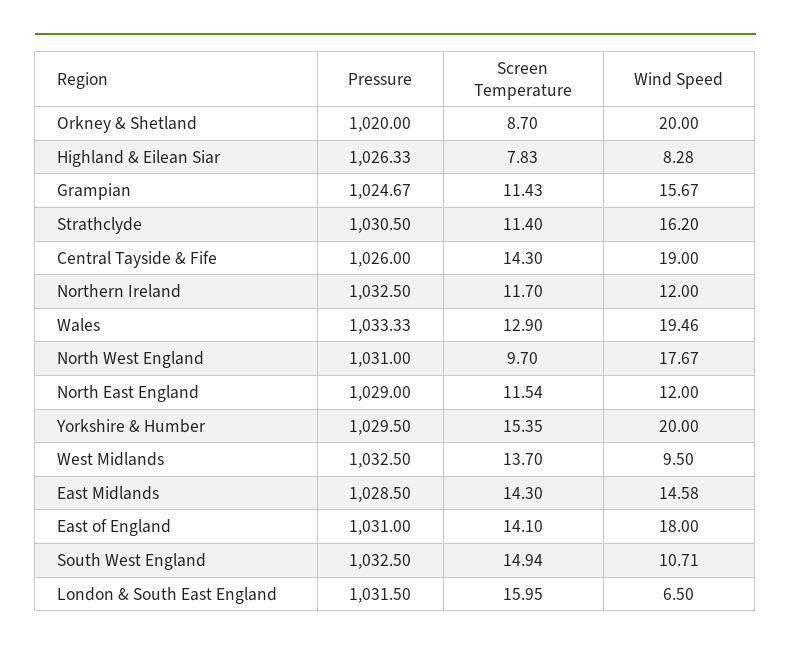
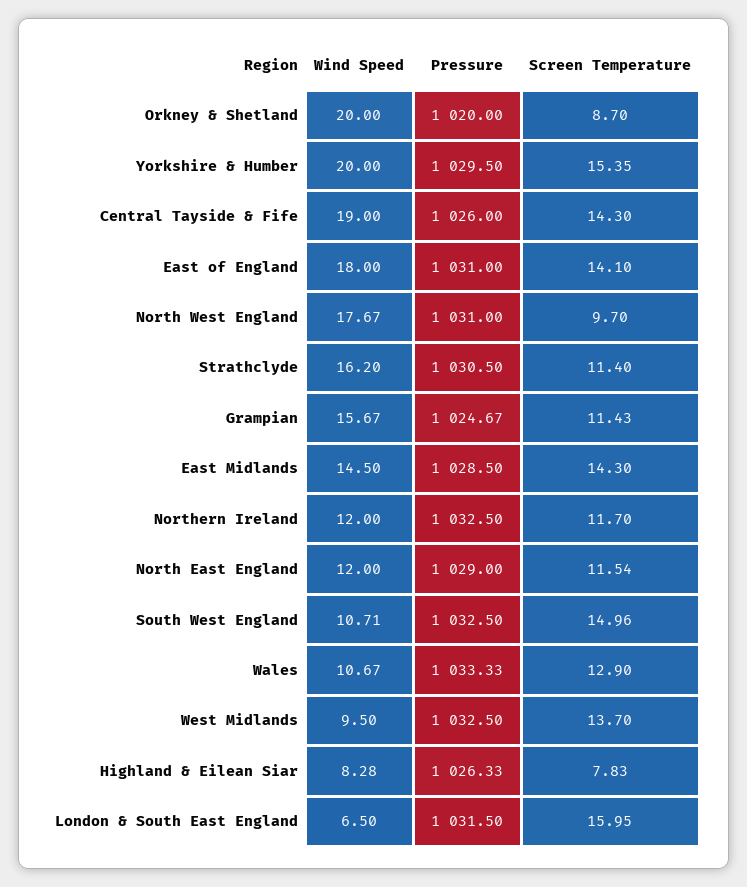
  {
    "Pressure": {
      "Orkney & Shetland": 1020,
      "Highland & Eilean Siar": 1026.33,
      "Grampian": 1024.67,
      "Strathclyde": 1030.5,
      "Central Tayside & Fife": 1026,
      "Northern Ireland": 1032.5,
      "Wales": 1033.33,
      "North West England": 1031,
      "North East England": 1029,
      "Yorkshire & Humber": 1029.5,
      "West Midlands": 1032.5,
      "East Midlands": 1028.5,
      "East of England": 1031,
      "South West England": 1032.5,
      "London & South East England": 1031.5
    },
    "Screen Temperature": {
      "Orkney & Shetland": 8.7,
      "Highland & Eilean Siar": 7.83,
      "Grampian": 11.43,
      "Strathclyde": 11.4,
      "Central Tayside & Fife": 14.3,
      "Northern Ireland": 11.7,
      "Wales": 12.9,
      "North West England": 9.7,
      "North East England": 11.54,
      "Yorkshire & Humber": 15.35,
      "West Midlands": 13.7,
      "East Midlands": 14.3,
      "East of England": 14.1,
-     "South West England": 14.94,
+     "South West England": 14.96,
      "London & South East England": 15.95
    },
    "Wind Speed": {
      "Orkney & Shetland": 20,
      "Highland & Eilean Siar": 8.28,
      "Grampian": 15.67,
      "Strathclyde": 16.2,
      "Central Tayside & Fife": 19,
      "Northern Ireland": 12,
-     "Wales": 19.46,
+     "Wales": 10.67,
      "North West England": 17.67,
      "North East England": 12,
      "Yorkshire & Humber": 20,
      "West Midlands": 9.5,
-     "East Midlands": 14.58,
+     "East Midlands": 14.5,
      "East of England": 18,
      "South West England": 10.71,
      "London & South East England": 6.5
    }
  }

